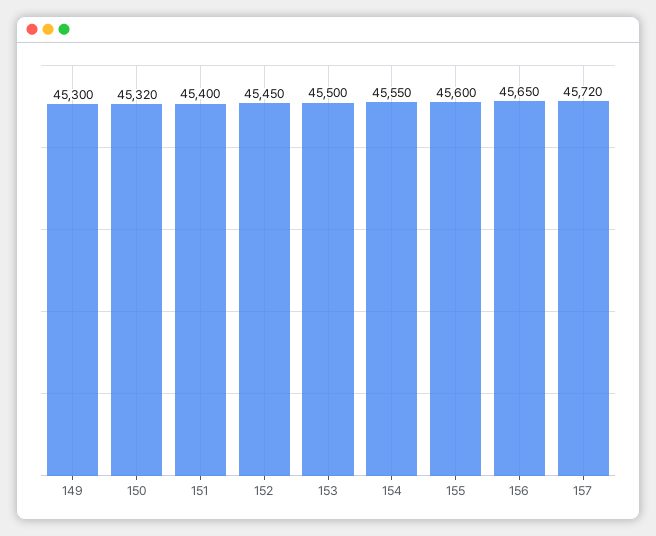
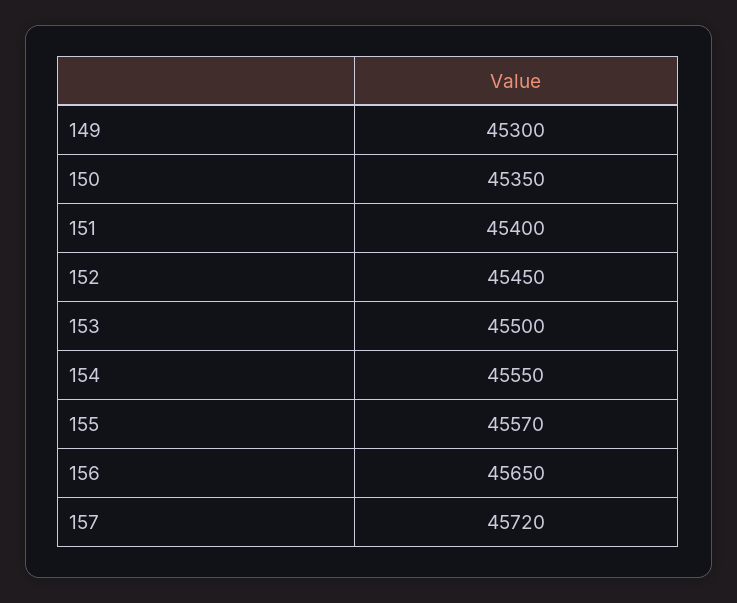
  {
    "149": 45300,
-   "150": 45320,
+   "150": 45350,
    "151": 45400,
    "152": 45450,
    "153": 45500,
    "154": 45550,
-   "155": 45600,
+   "155": 45570,
    "156": 45650,
    "157": 45720
  }

